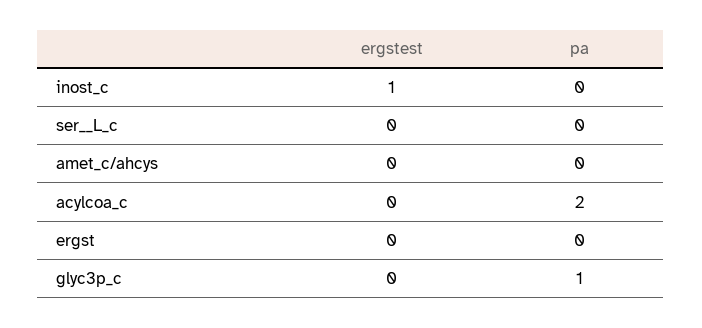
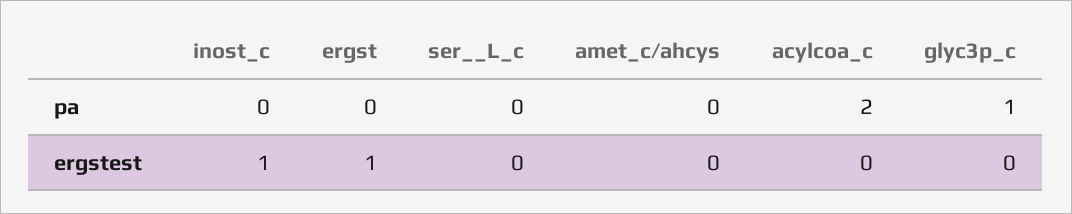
  {
    "ergstest": {
      "inost_c": 1,
      "ser__L_c": 0,
      "amet_c/ahcys": 0,
      "acylcoa_c": 0,
-     "ergst": 0,
+     "ergst": 1,
      "glyc3p_c": 0
    },
    "pa": {
      "inost_c": 0,
      "ser__L_c": 0,
      "amet_c/ahcys": 0,
      "acylcoa_c": 2,
      "ergst": 0,
      "glyc3p_c": 1
    }
  }

